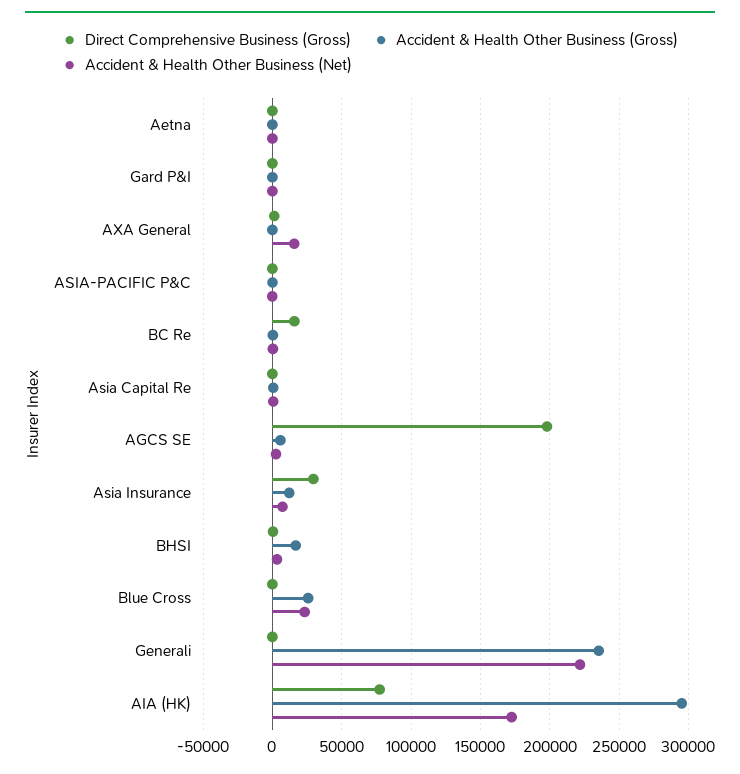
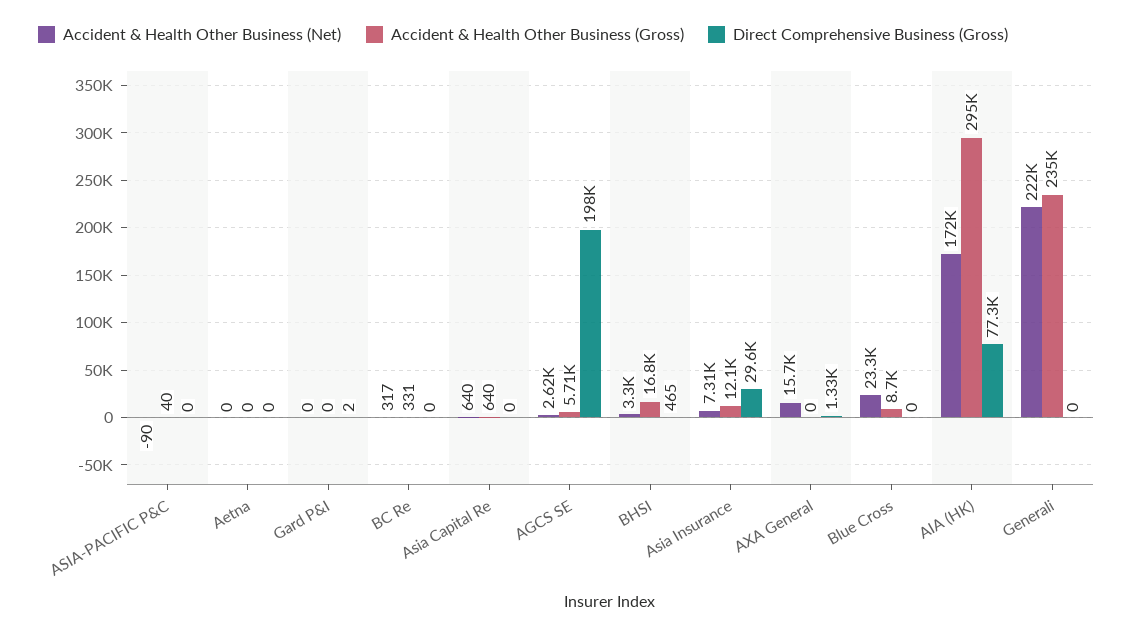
  {
    "Direct Comprehensive Business (Gross)": {
      "Aetna": 0,
      "Gard P&I": 2,
      "AXA General": 1330,
      "ASIA-PACIFIC P&C": 0,
-     "BC Re": 15000,
+     "BC Re": 0,
      "Asia Capital Re": 0,
      "AGCS SE": 198000,
      "Asia Insurance": 29600,
      "BHSI": 465,
      "Blue Cross": 0,
      "Generali": 0,
      "AIA (HK)": 77300
    },
    "Accident & Health Other Business (Gross)": {
      "Aetna": 0,
      "Gard P&I": 0,
      "AXA General": 0,
      "ASIA-PACIFIC P&C": 40,
      "BC Re": 331,
      "Asia Capital Re": 640,
      "AGCS SE": 5710,
      "Asia Insurance": 12100,
      "BHSI": 16800,
-     "Blue Cross": 25000,
+     "Blue Cross": 8700,
      "Generali": 235000,
      "AIA (HK)": 295000
    },
    "Accident & Health Other Business (Net)": {
      "Aetna": 0,
      "Gard P&I": 0,
      "AXA General": 15700,
      "ASIA-PACIFIC P&C": -90,
      "BC Re": 317,
      "Asia Capital Re": 640,
      "AGCS SE": 2620,
      "Asia Insurance": 7310,
      "BHSI": 3300,
      "Blue Cross": 23300,
      "Generali": 222000,
      "AIA (HK)": 172000
    }
  }

